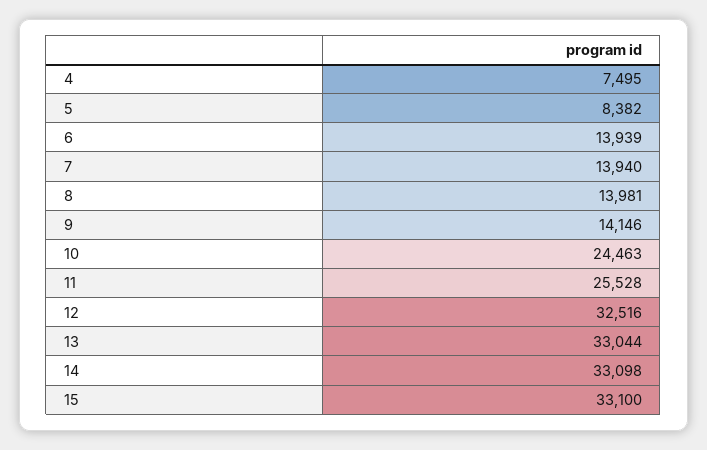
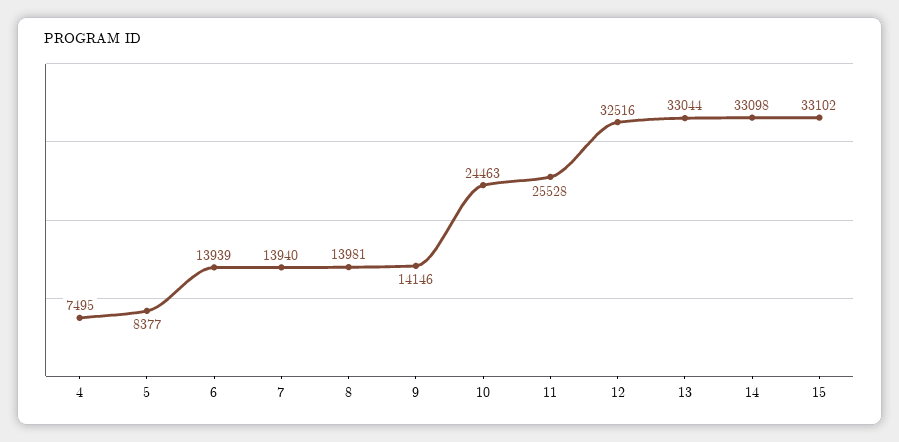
  {
    "4": 7495,
-   "5": 8382,
+   "5": 8377,
    "6": 13939,
    "7": 13940,
    "8": 13981,
    "9": 14146,
    "10": 24463,
    "11": 25528,
    "12": 32516,
    "13": 33044,
    "14": 33098,
-   "15": 33100
+   "15": 33102
  }

